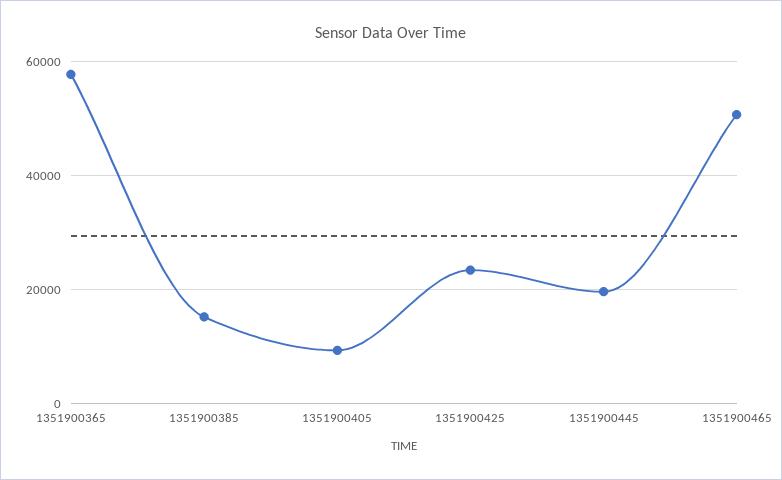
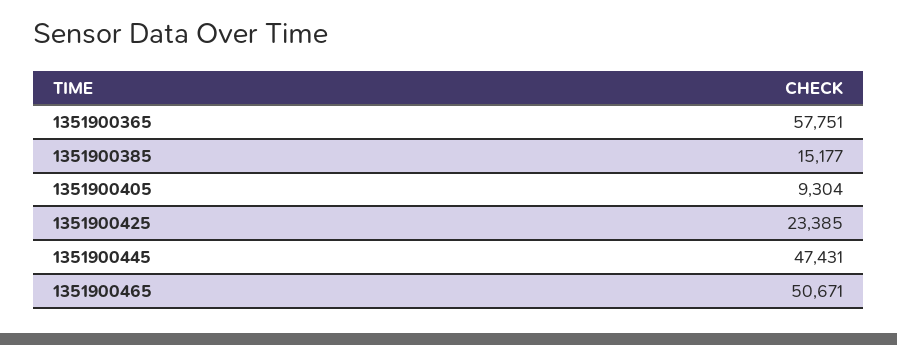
  {
    "1351900365": 57751,
    "1351900385": 15177,
    "1351900405": 9304,
    "1351900425": 23385,
-   "1351900445": 20000,
+   "1351900445": 47431,
    "1351900465": 50671
  }

